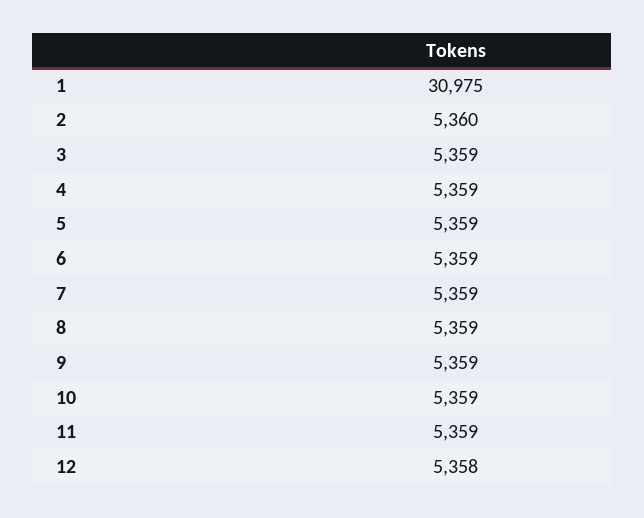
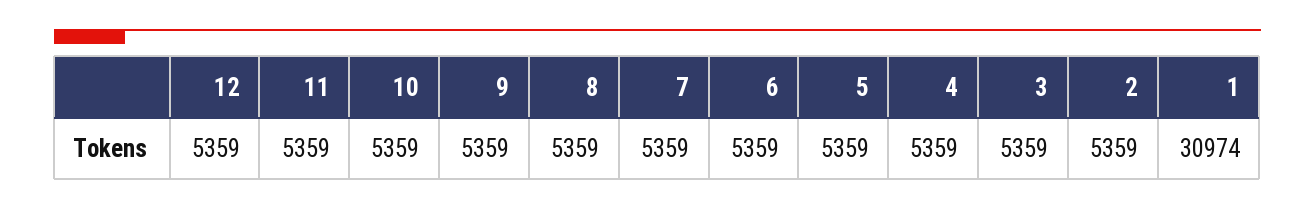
  {
-   "1": 30975,
+   "1": 30974,
-   "2": 5360,
+   "2": 5359,
    "3": 5359,
    "4": 5359,
    "5": 5359,
    "6": 5359,
    "7": 5359,
    "8": 5359,
    "9": 5359,
    "10": 5359,
    "11": 5359,
-   "12": 5358
+   "12": 5359
  }

